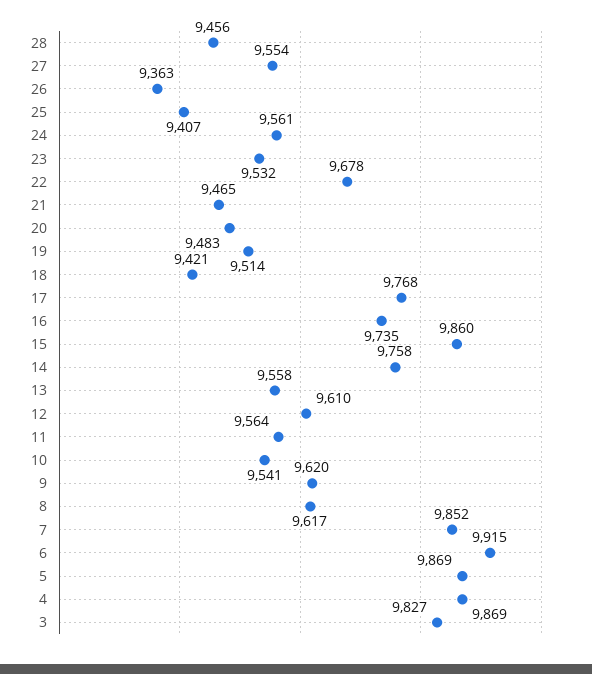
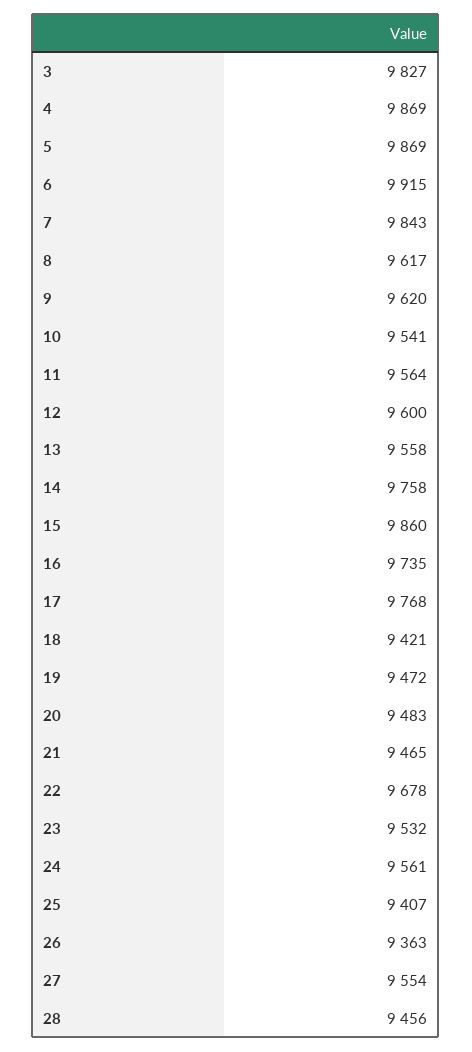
  {
    "28": 9456,
    "27": 9554,
    "26": 9363,
    "25": 9407,
    "24": 9561,
    "23": 9532,
    "22": 9678,
    "21": 9465,
    "20": 9483,
-   "19": 9514,
+   "19": 9472,
    "18": 9421,
    "17": 9768,
    "16": 9735,
    "15": 9860,
    "14": 9758,
    "13": 9558,
-   "12": 9610,
+   "12": 9600,
    "11": 9564,
    "10": 9541,
    "9": 9620,
    "8": 9617,
-   "7": 9852,
+   "7": 9843,
    "6": 9915,
    "5": 9869,
    "4": 9869,
    "3": 9827
  }

